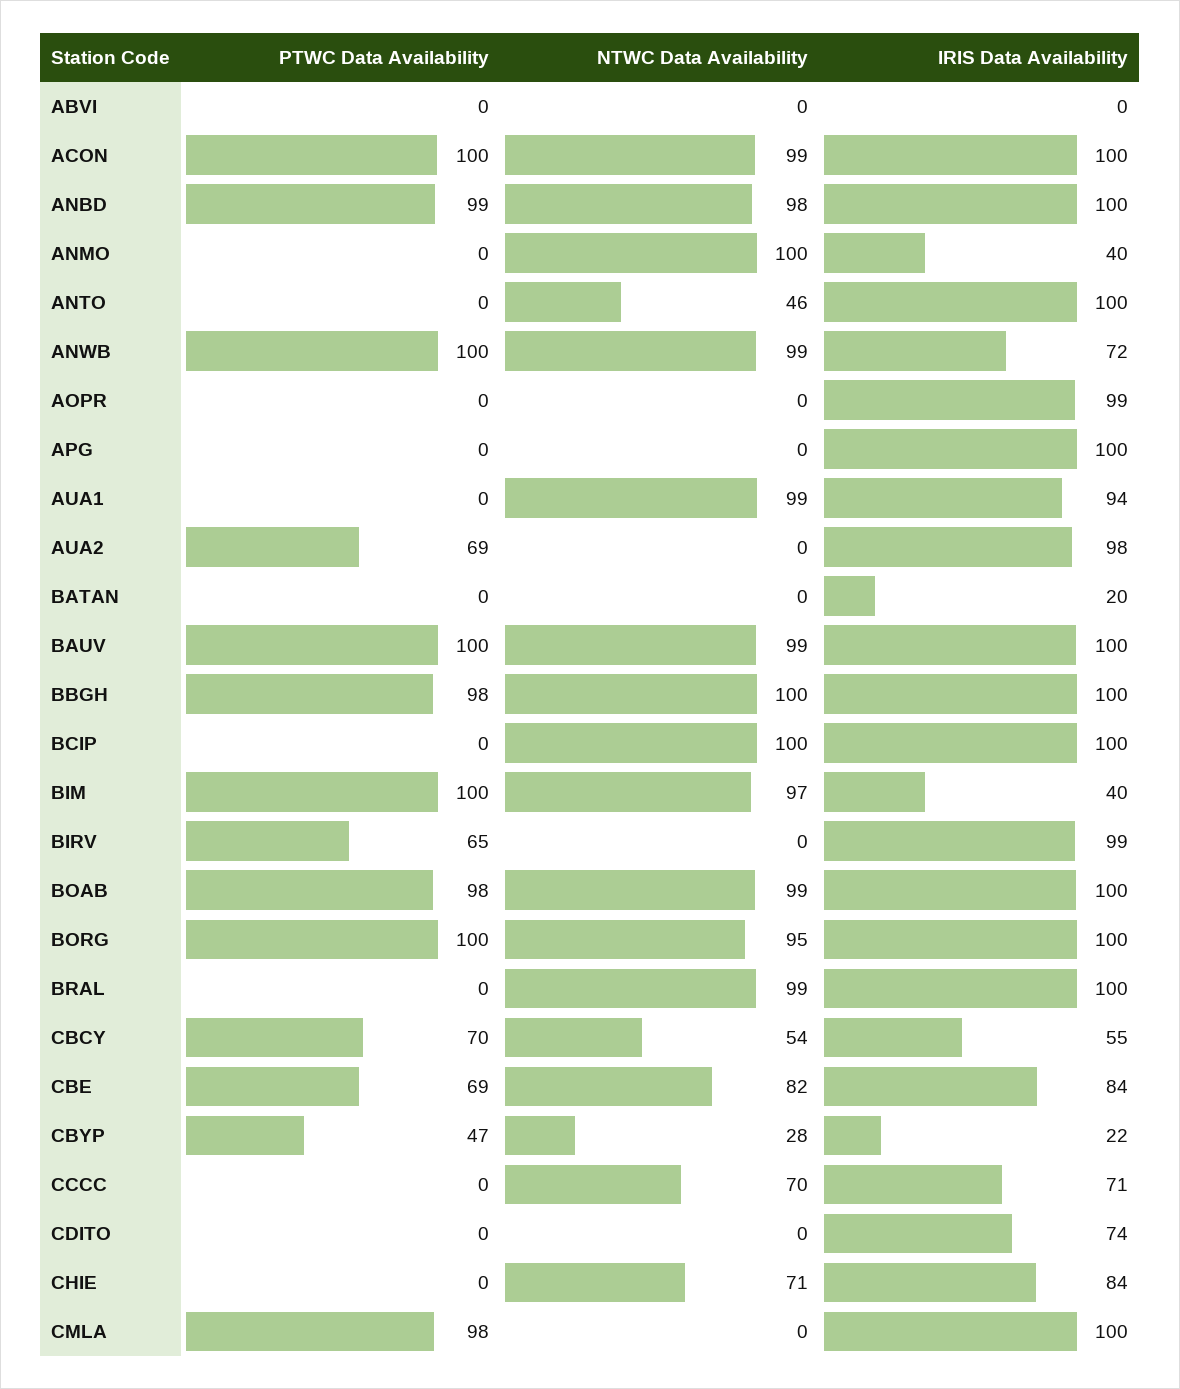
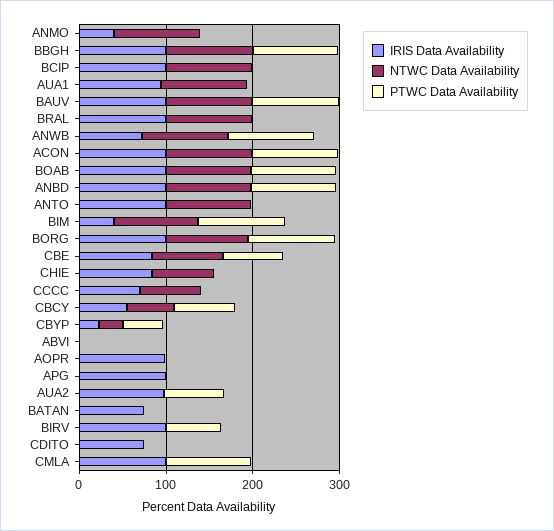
  {
    "PTWC Data Availability": {
      "ABVI": 0,
      "ACON": 100,
      "ANBD": 99,
      "ANMO": 0,
      "ANTO": 0,
      "ANWB": 100,
      "AOPR": 0,
      "APG": 0,
      "AUA1": 0,
      "AUA2": 69,
      "BATAN": 0,
      "BAUV": 100,
      "BBGH": 98,
      "BCIP": 0,
      "BIM": 100,
      "BIRV": 65,
      "BOAB": 98,
      "BORG": 100,
      "BRAL": 0,
      "CBCY": 70,
      "CBE": 69,
      "CBYP": 47,
      "CCCC": 0,
      "CDITO": 0,
      "CHIE": 0,
      "CMLA": 98
    },
    "NTWC Data Availability": {
      "ABVI": 0,
      "ACON": 99,
      "ANBD": 98,
      "ANMO": 100,
-     "ANTO": 46,
+     "ANTO": 100,
      "ANWB": 99,
      "AOPR": 0,
      "APG": 0,
      "AUA1": 99,
      "AUA2": 0,
      "BATAN": 0,
      "BAUV": 99,
      "BBGH": 100,
      "BCIP": 100,
      "BIM": 97,
      "BIRV": 0,
      "BOAB": 99,
      "BORG": 95,
      "BRAL": 99,
      "CBCY": 54,
      "CBE": 82,
      "CBYP": 28,
      "CCCC": 70,
      "CDITO": 0,
      "CHIE": 71,
      "CMLA": 0
    },
    "IRIS Data Availability": {
      "ABVI": 0,
      "ACON": 100,
      "ANBD": 100,
      "ANMO": 40,
      "ANTO": 100,
      "ANWB": 72,
      "AOPR": 99,
      "APG": 100,
      "AUA1": 94,
      "AUA2": 98,
-     "BATAN": 20,
+     "BATAN": 80,
      "BAUV": 100,
      "BBGH": 100,
      "BCIP": 100,
      "BIM": 40,
      "BIRV": 99,
      "BOAB": 100,
      "BORG": 100,
      "BRAL": 100,
      "CBCY": 55,
      "CBE": 84,
      "CBYP": 22,
      "CCCC": 71,
      "CDITO": 74,
      "CHIE": 84,
      "CMLA": 100
    }
  }

